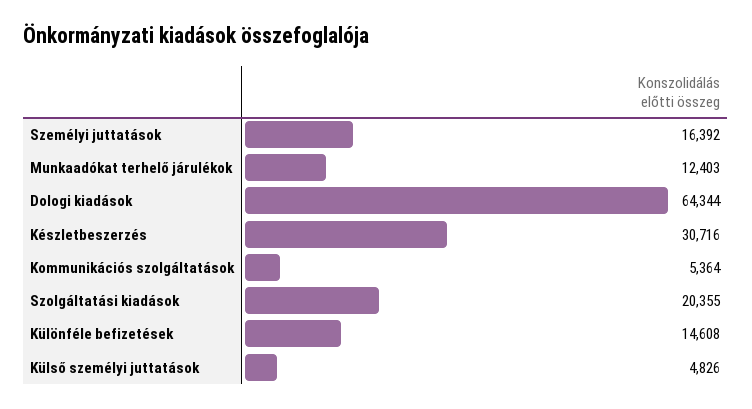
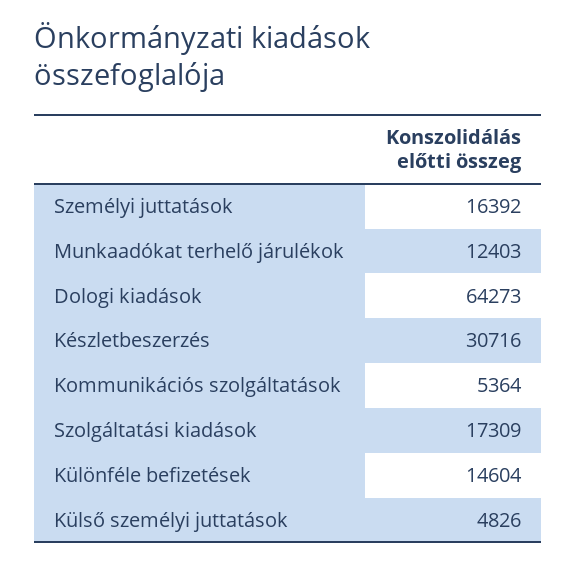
  {
    "Személyi juttatások": 16392,
    "Munkaadókat terhelő járulékok": 12403,
-   "Dologi kiadások": 64344,
+   "Dologi kiadások": 64273,
    "Készletbeszerzés": 30716,
    "Kommunikációs szolgáltatások": 5364,
-   "Szolgáltatási kiadások": 20355,
+   "Szolgáltatási kiadások": 17309,
-   "Különféle befizetések": 14608,
+   "Különféle befizetések": 14604,
    "Külső személyi juttatások": 4826
  }

